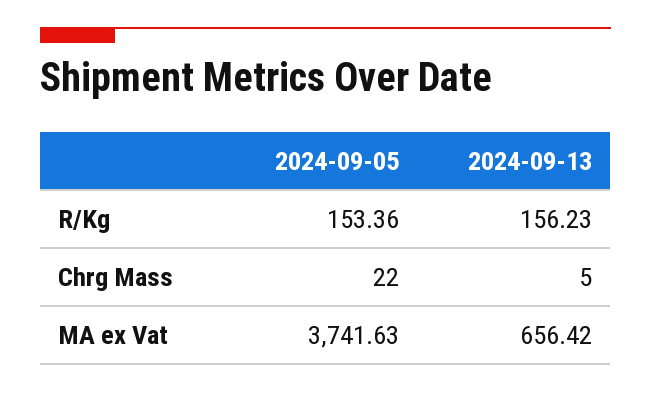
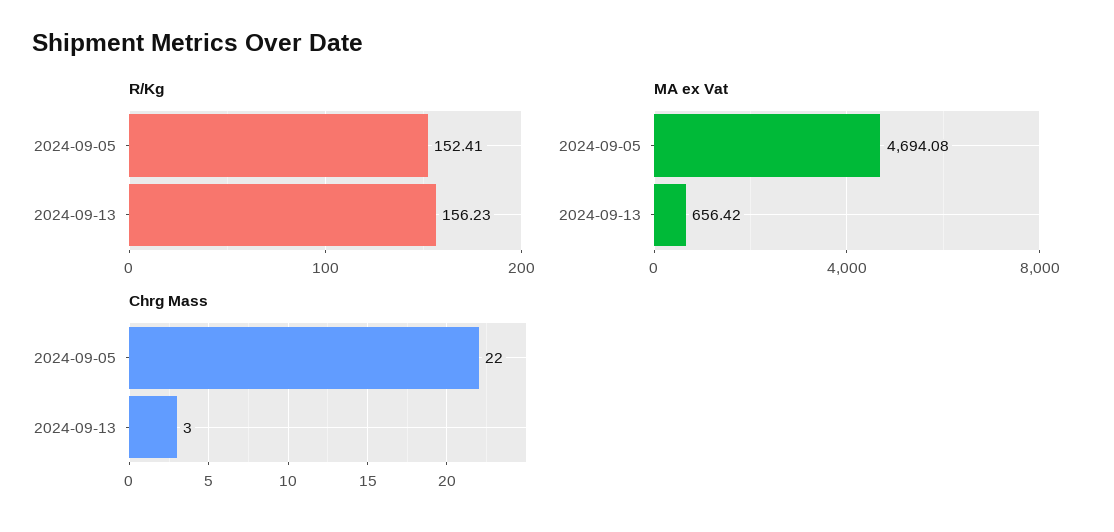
  {
    "R/Kg": {
-     "2024-09-05": 153.36,
+     "2024-09-05": 152.41,
      "2024-09-13": 156.23
    },
    "Chrg Mass": {
      "2024-09-05": 22,
-     "2024-09-13": 5
+     "2024-09-13": 3
    },
    "MA ex Vat": {
-     "2024-09-05": 3741.63,
+     "2024-09-05": 4694.08,
      "2024-09-13": 656.42
    }
  }

